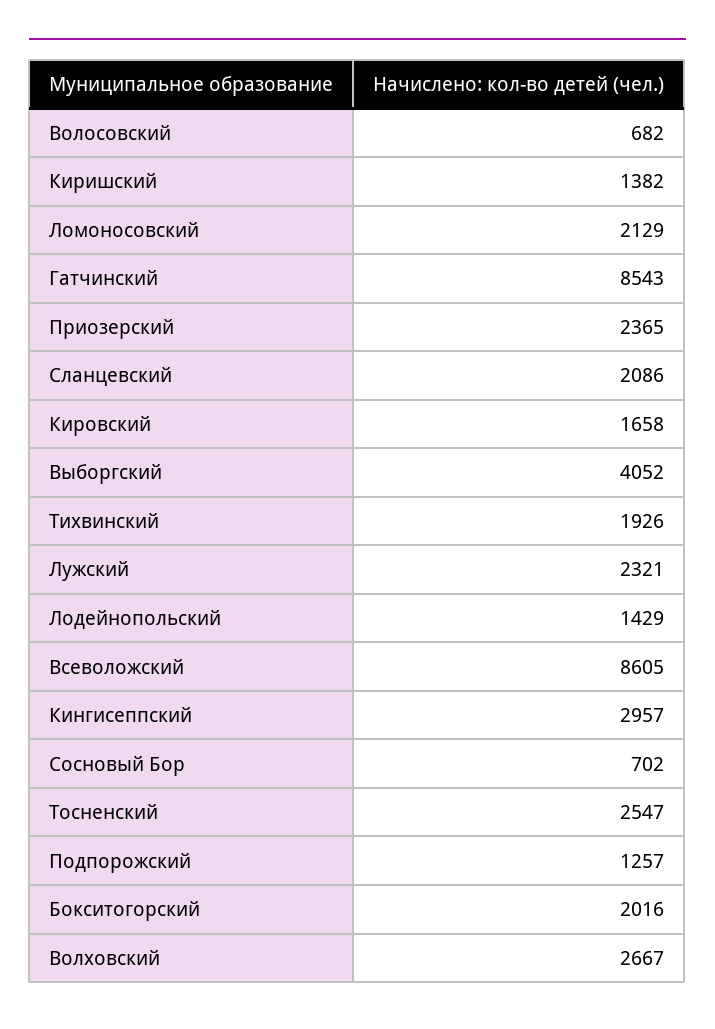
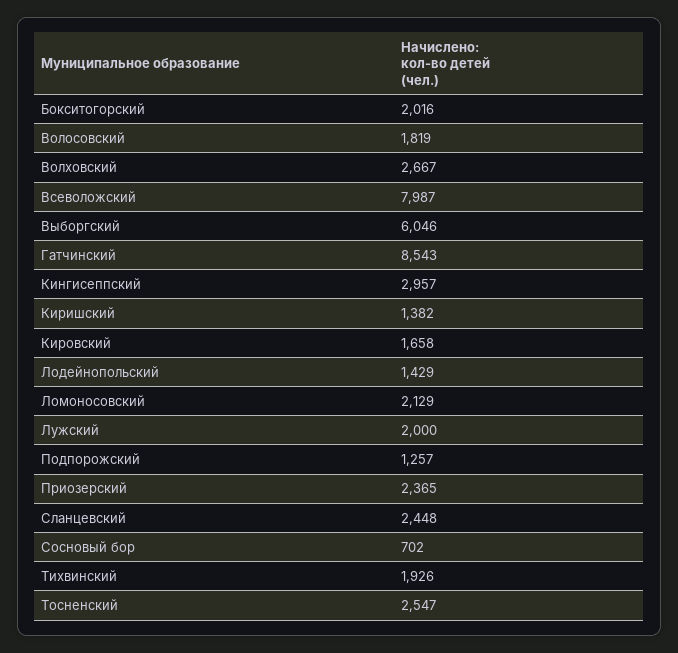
  {
-   "Волосовский": 682,
+   "Волосовский": 1819,
    "Киришский": 1382,
    "Ломоносовский": 2129,
    "Гатчинский": 8543,
    "Приозерский": 2365,
-   "Сланцевский": 2086,
+   "Сланцевский": 2448,
    "Кировский": 1658,
-   "Выборгский": 4052,
+   "Выборгский": 6046,
    "Тихвинский": 1926,
-   "Лужский": 2321,
+   "Лужский": 2000,
    "Лодейнопольский": 1429,
-   "Всеволожский": 8605,
+   "Всеволожский": 7987,
    "Кингисеппский": 2957,
    "Сосновый Бор": 702,
    "Тосненский": 2547,
    "Подпорожский": 1257,
    "Бокситогорский": 2016,
    "Волховский": 2667
  }

